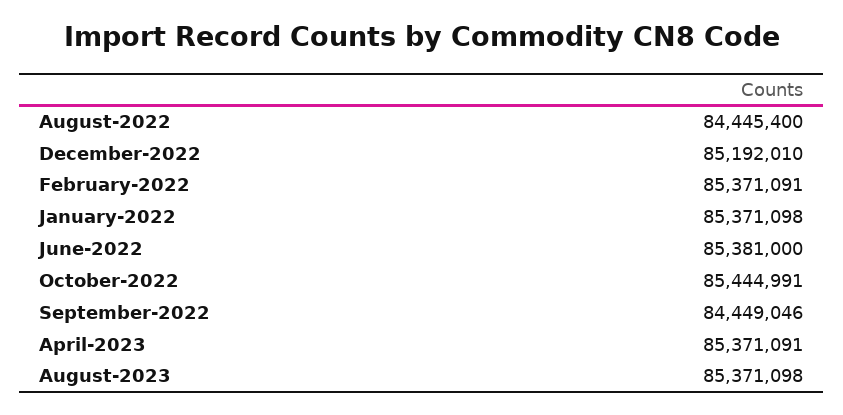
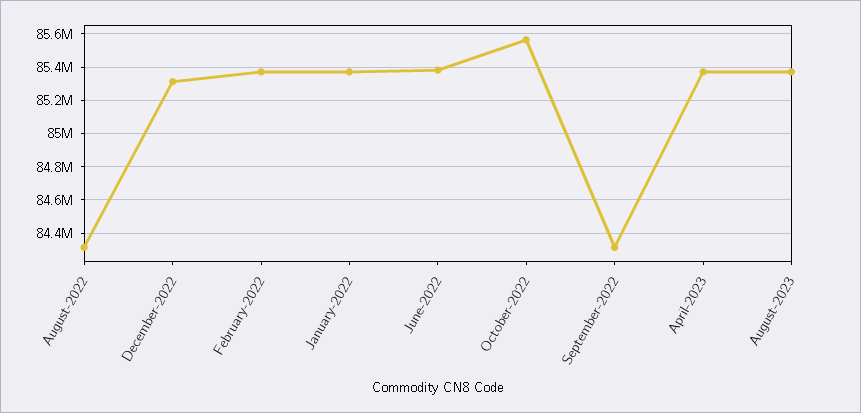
  {
-   "August-2022": 84445400,
+   "August-2022": 84300000,
-   "December-2022": 85192010,
+   "December-2022": 85300000,
    "February-2022": 85371091,
    "January-2022": 85371098,
    "June-2022": 85381000,
-   "October-2022": 85444991,
+   "October-2022": 85550000,
-   "September-2022": 84449046,
+   "September-2022": 84300000,
    "April-2023": 85371091,
    "August-2023": 85371098
  }

